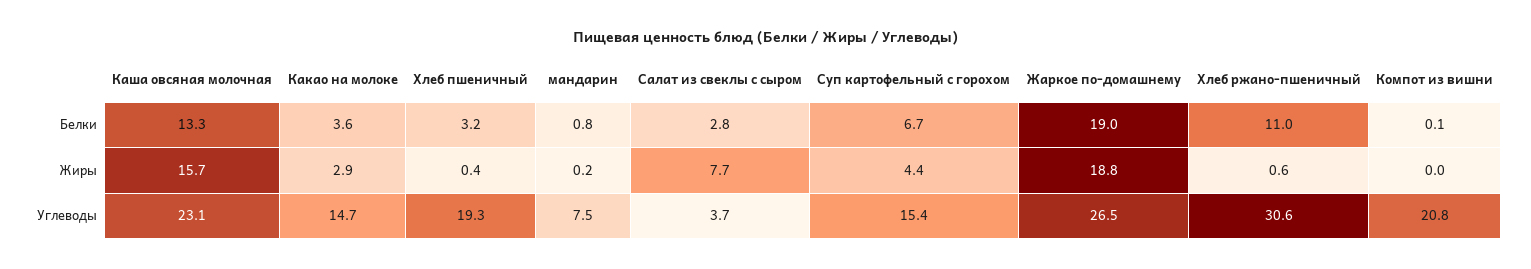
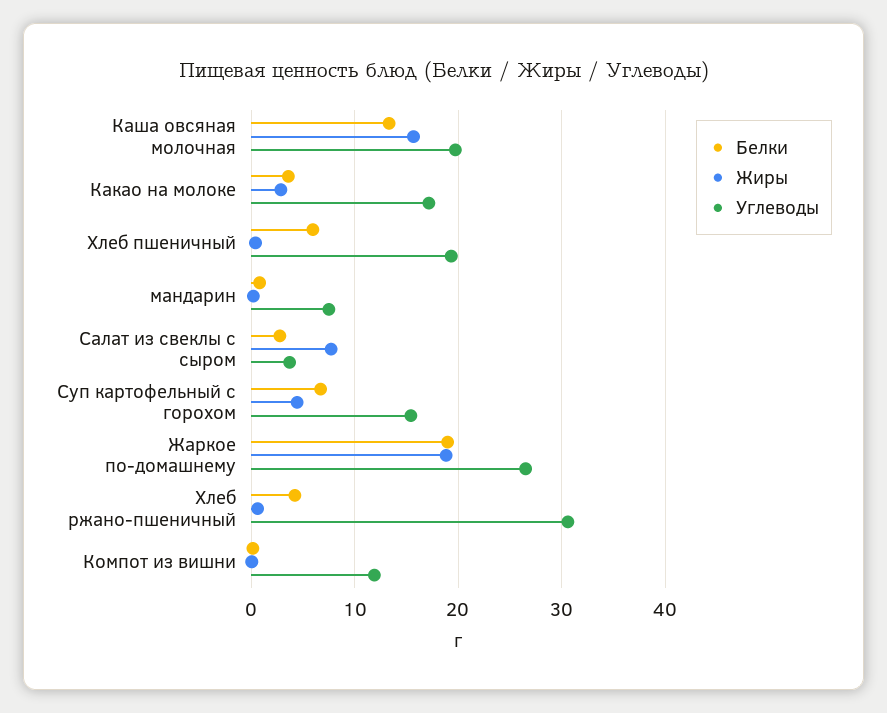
  {
    "Белки": {
      "Каша овсяная молочная": 13.3,
      "Какао на молоке": 3.6,
-     "Хлеб пшеничный": 3.2,
+     "Хлеб пшеничный": 6,
      "мандарин": 0.8,
      "Салат из свеклы с сыром": 2.8,
      "Суп картофельный с горохом": 6.7,
      "Жаркое по-домашнему": 19,
-     "Хлеб ржано-пшеничный": 11,
+     "Хлеб ржано-пшеничный": 4,
      "Компот из вишни": 0.1
    },
    "Жиры": {
      "Каша овсяная молочная": 15.7,
      "Какао на молоке": 2.9,
      "Хлеб пшеничный": 0.4,
      "мандарин": 0.2,
      "Салат из свеклы с сыром": 7.7,
      "Суп картофельный с горохом": 4.4,
      "Жаркое по-домашнему": 18.8,
      "Хлеб ржано-пшеничный": 0.6,
      "Компот из вишни": 0
    },
    "Углеводы": {
-     "Каша овсяная молочная": 23.1,
+     "Каша овсяная молочная": 20,
-     "Какао на молоке": 14.7,
+     "Какао на молоке": 17,
      "Хлеб пшеничный": 19.3,
      "мандарин": 7.5,
      "Салат из свеклы с сыром": 3.7,
      "Суп картофельный с горохом": 15.4,
      "Жаркое по-домашнему": 26.5,
      "Хлеб ржано-пшеничный": 30.6,
-     "Компот из вишни": 20.8
+     "Компот из вишни": 12
    }
  }

